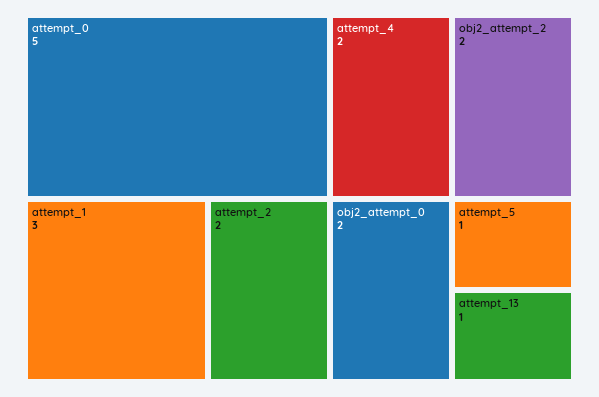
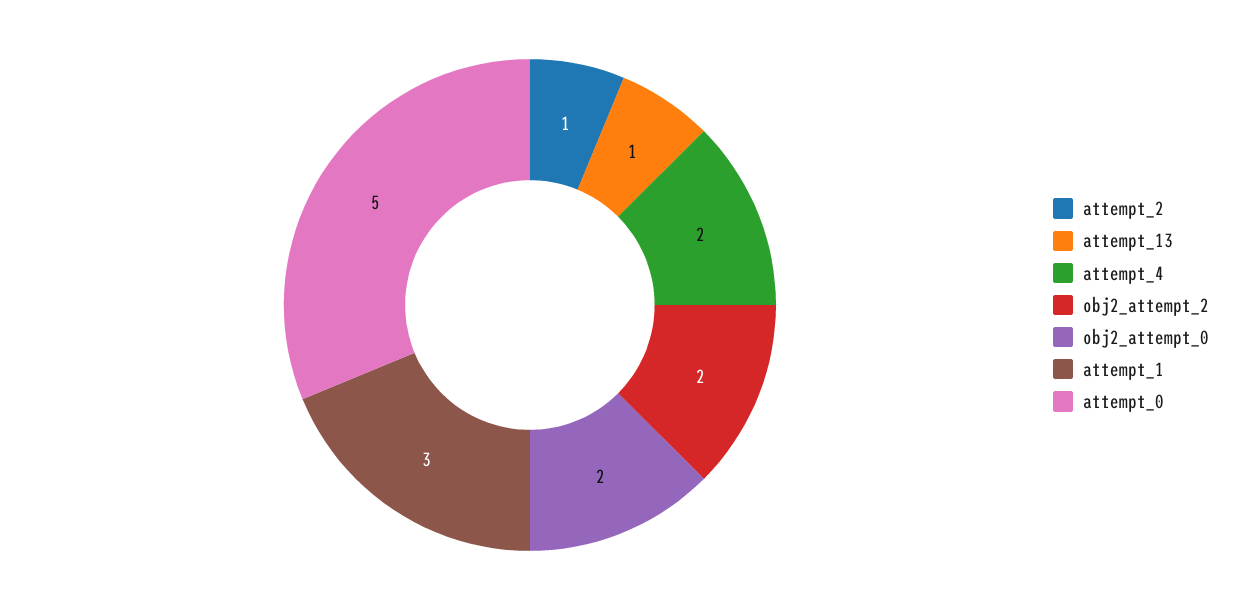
  {
    "attempt_0": 5,
    "attempt_1": 3,
-   "attempt_2": 2,
+   "attempt_2": 1,
    "attempt_4": 2,
    "obj2_attempt_2": 2,
    "obj2_attempt_0": 2,
-   "attempt_5": 1,
    "attempt_13": 1
  }

